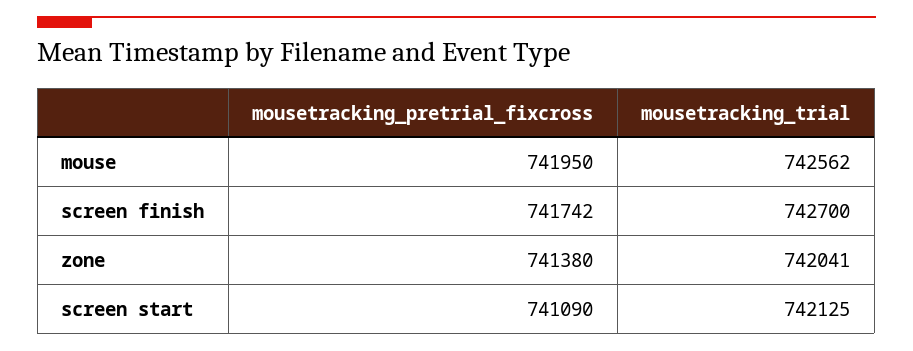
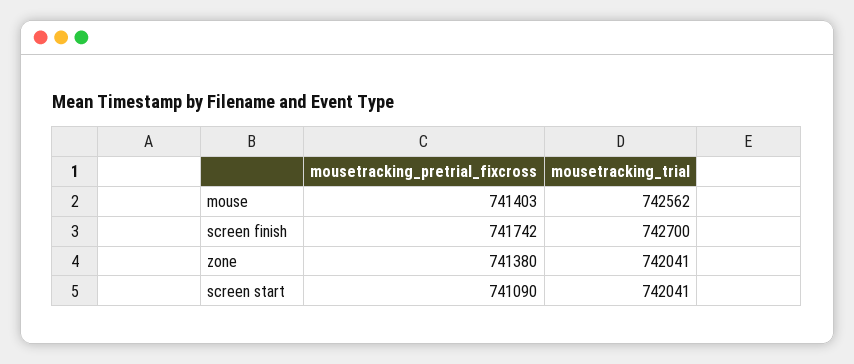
  {
    "mousetracking_pretrial_fixcross": {
-     "mouse": 741950,
+     "mouse": 741403,
      "screen finish": 741742,
      "zone": 741380,
      "screen start": 741090
    },
    "mousetracking_trial": {
      "mouse": 742562,
      "screen finish": 742700,
      "zone": 742041,
-     "screen start": 742125
+     "screen start": 742041
    }
  }

